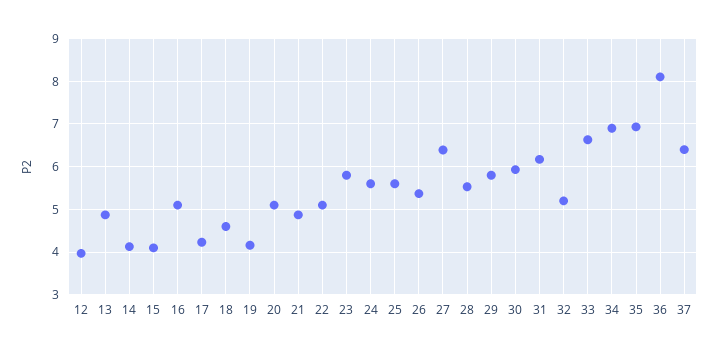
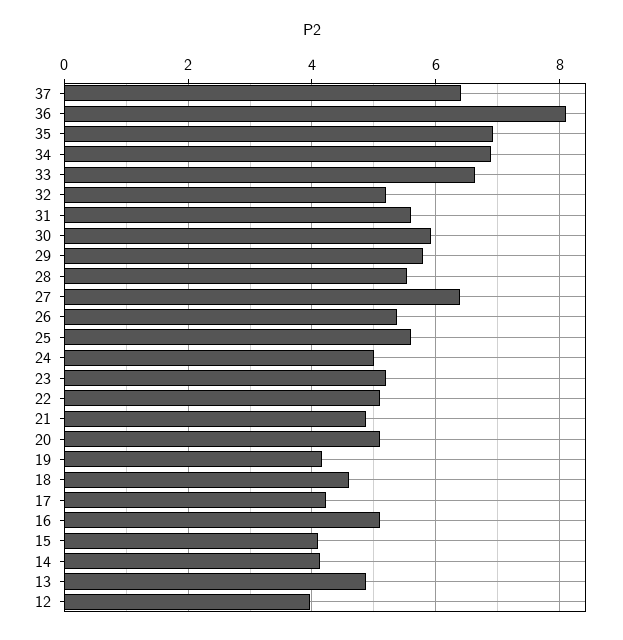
  {
    "12": 4,
    "13": 4.8,
    "14": 4.2,
    "15": 4.2,
    "16": 5.2,
    "17": 4.2,
    "18": 4.6,
    "19": 4.2,
    "20": 5.2,
    "21": 4.8,
    "22": 5.2,
-   "23": 5.8,
+   "23": 5.2,
-   "24": 5.6,
+   "24": 5,
    "25": 5.6,
    "26": 5.4,
    "27": 6.4,
    "28": 5.6,
    "29": 5.8,
    "30": 6,
-   "31": 6.2,
+   "31": 5.6,
    "32": 5.2,
    "33": 6.6,
    "34": 7,
    "35": 7,
    "36": 8.2,
    "37": 6.4
  }

